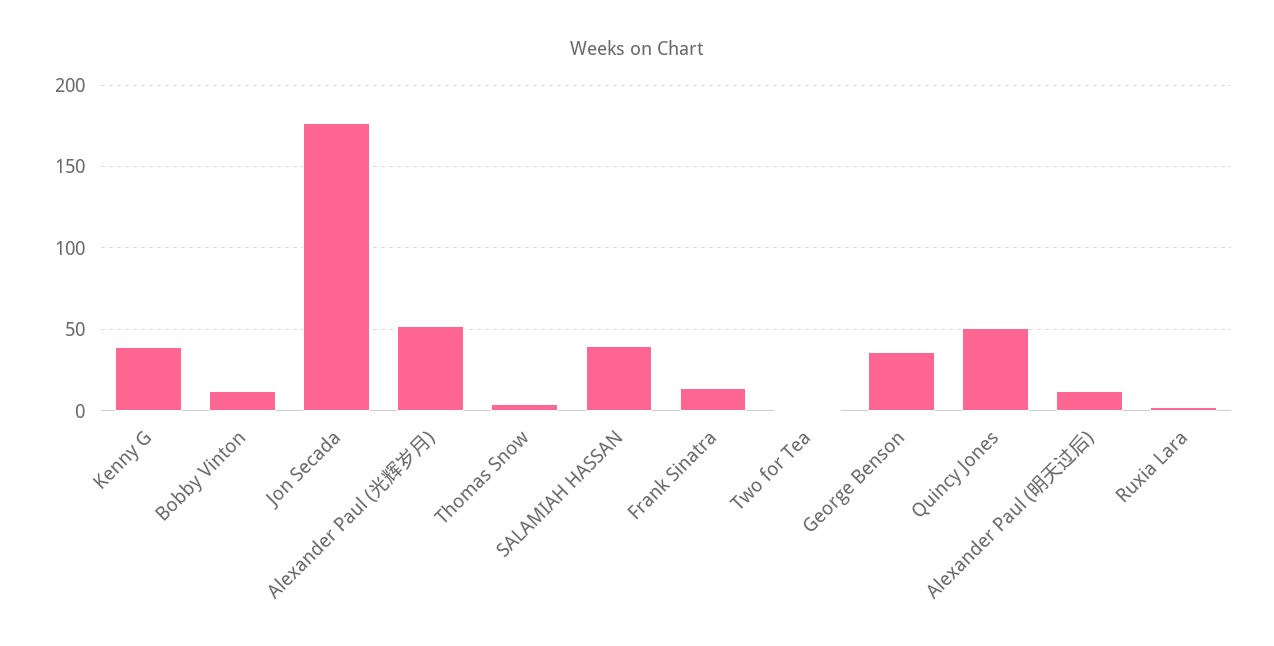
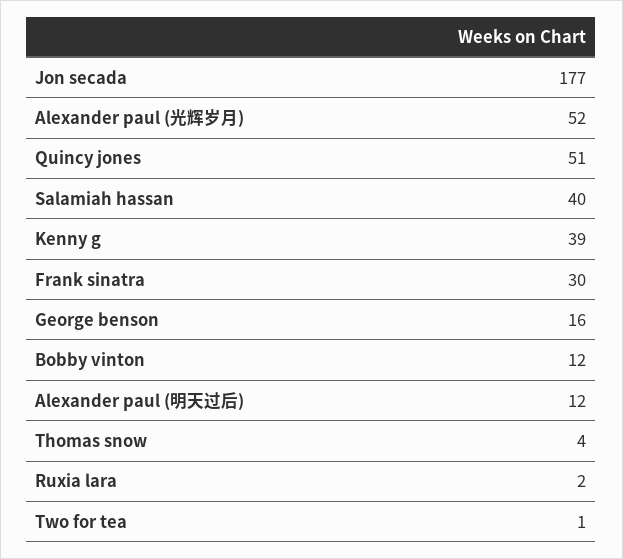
  {
    "Kenny G": 39,
    "Bobby Vinton": 12,
    "Jon Secada": 177,
    "Alexander Paul (光辉岁月)": 52,
    "Thomas Snow": 4,
    "SALAMIAH HASSAN": 40,
-   "Frank Sinatra": 15,
+   "Frank Sinatra": 30,
    "Two for Tea": 1,
-   "George Benson": 35,
+   "George Benson": 16,
    "Quincy Jones": 51,
    "Alexander Paul (明天过后)": 12,
    "Ruxia Lara": 2
  }

